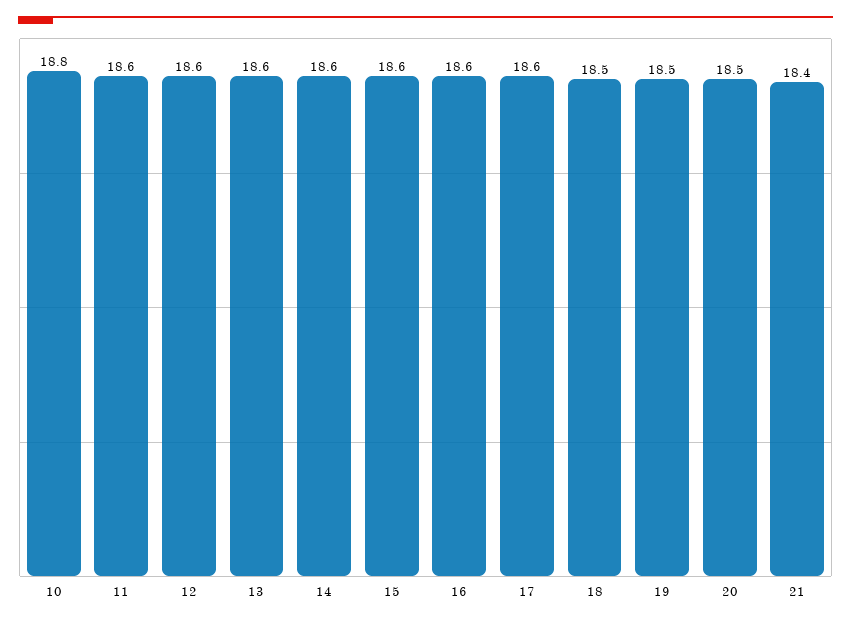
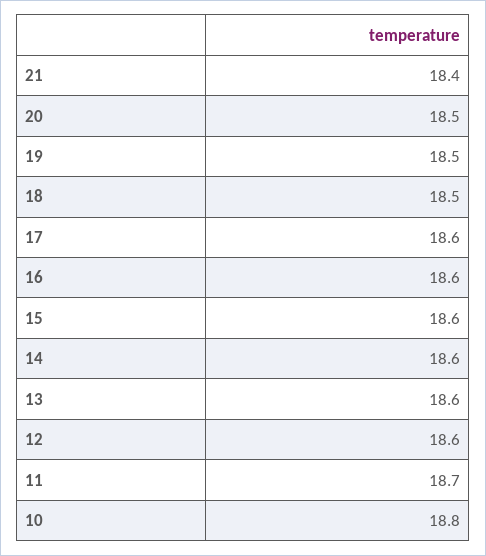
  {
    "10": 18.8,
-   "11": 18.6,
+   "11": 18.7,
    "12": 18.6,
    "13": 18.6,
    "14": 18.6,
    "15": 18.6,
    "16": 18.6,
    "17": 18.6,
    "18": 18.5,
    "19": 18.5,
    "20": 18.5,
    "21": 18.4
  }

